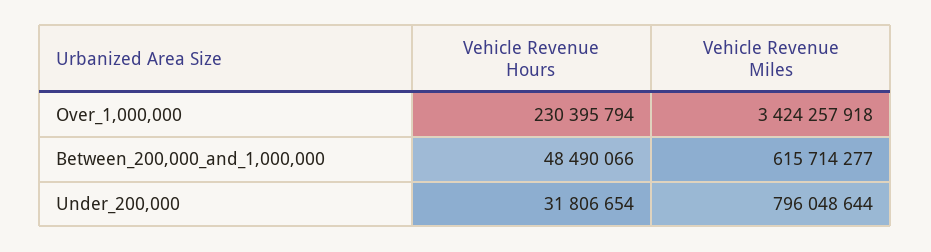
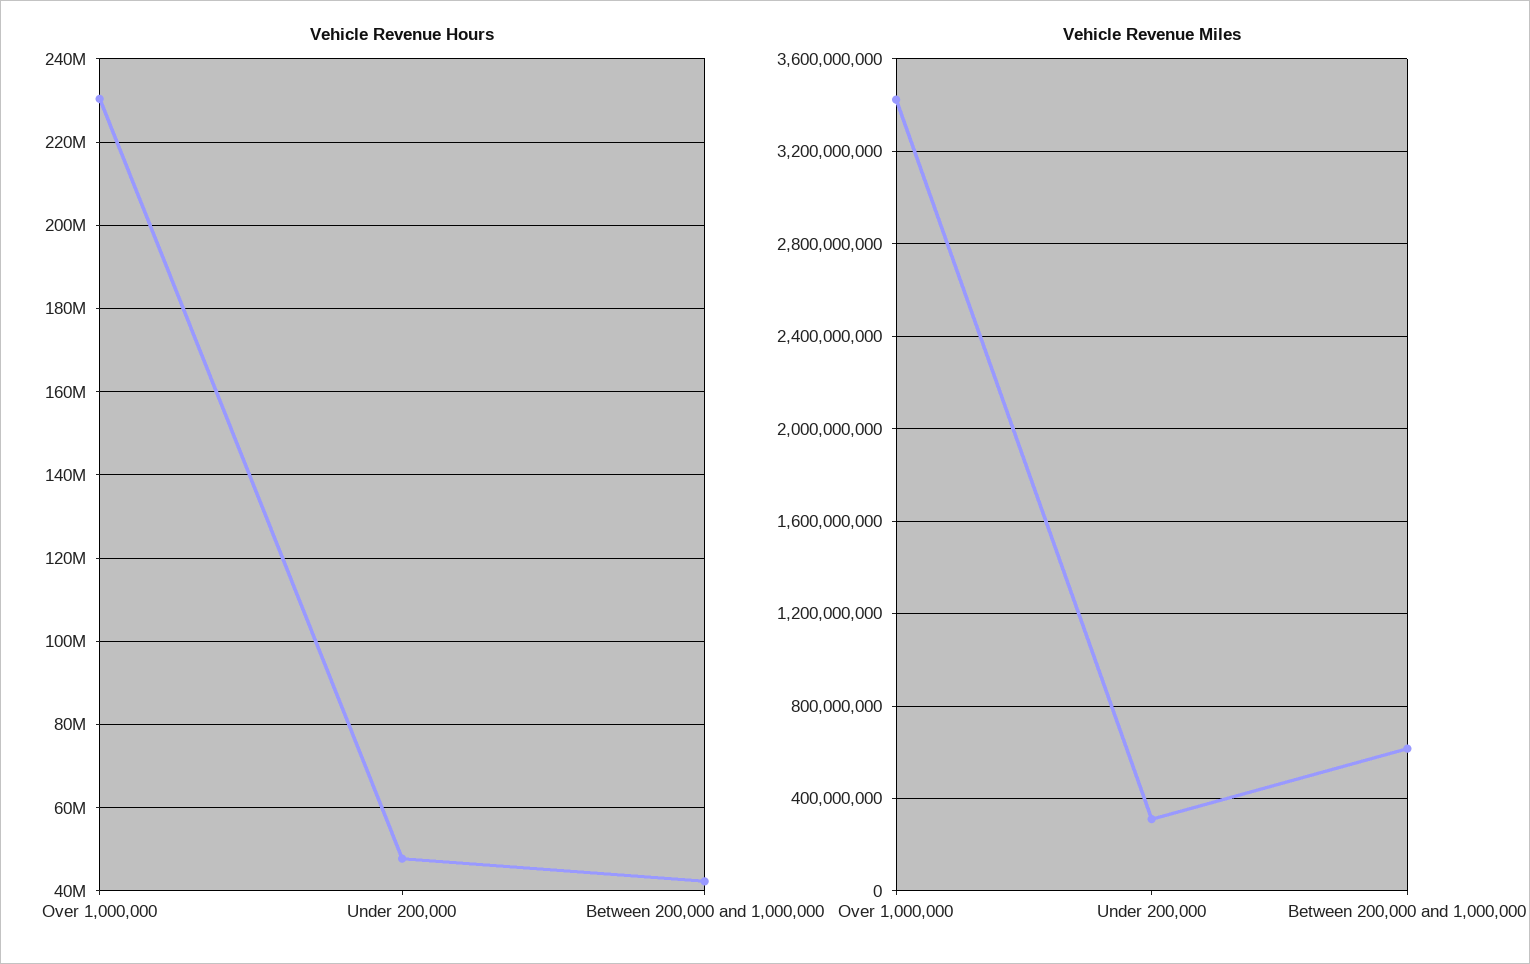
  {
    "Vehicle Revenue Hours": {
      "Over_1,000,000": 230395794,
-     "Between_200,000_and_1,000,000": 48490066,
+     "Between_200,000_and_1,000,000": 42000000,
-     "Under_200,000": 31806654
+     "Under_200,000": 48000000
    },
    "Vehicle Revenue Miles": {
      "Over_1,000,000": 3424257918,
      "Between_200,000_and_1,000,000": 615714277,
-     "Under_200,000": 796048644
+     "Under_200,000": 300000000
    }
  }

